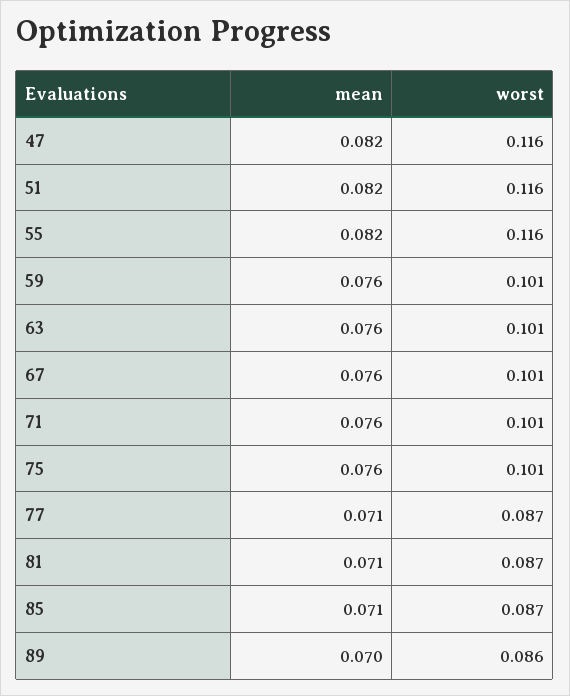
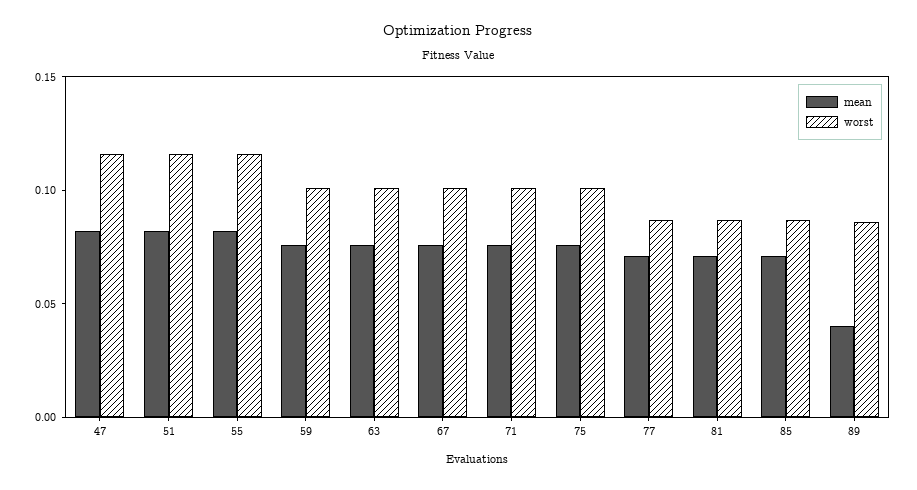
  {
    "mean": {
      "47": 0.082,
      "51": 0.082,
      "55": 0.082,
      "59": 0.076,
      "63": 0.076,
      "67": 0.076,
      "71": 0.076,
      "75": 0.076,
      "77": 0.071,
      "81": 0.071,
      "85": 0.071,
-     "89": 0.07
+     "89": 0.04
    },
    "worst": {
      "47": 0.116,
      "51": 0.116,
      "55": 0.116,
      "59": 0.101,
      "63": 0.101,
      "67": 0.101,
      "71": 0.101,
      "75": 0.101,
      "77": 0.087,
      "81": 0.087,
      "85": 0.087,
      "89": 0.086
    }
  }

